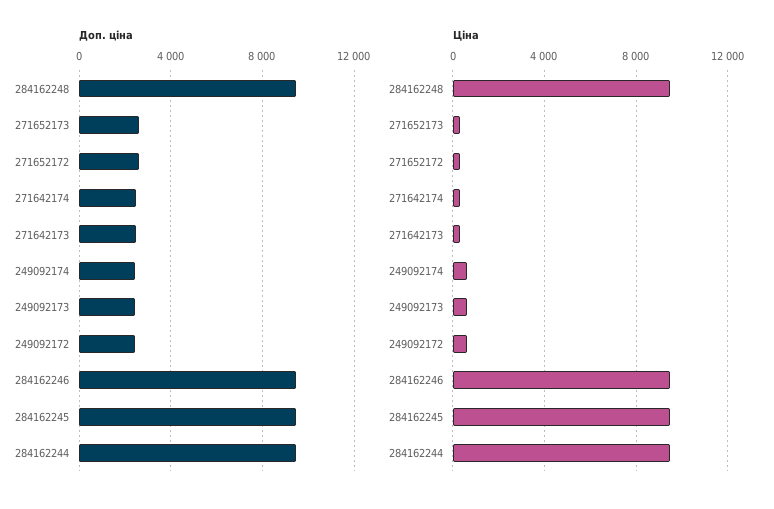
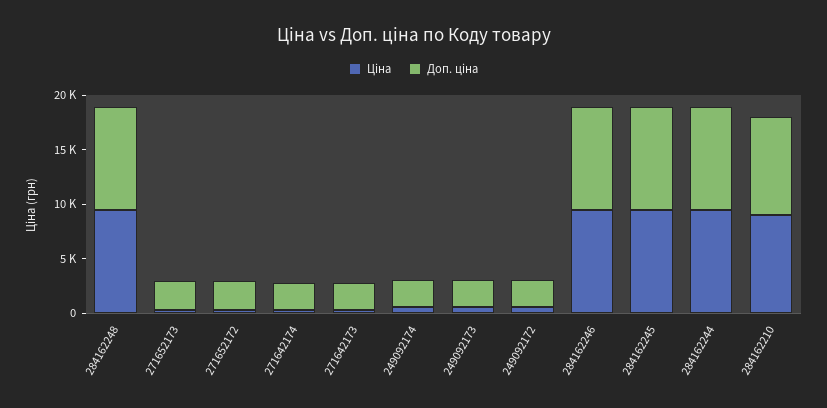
  {
    "Доп. ціна": {
      "284162248": 9500,
      "271652173": 2500,
      "271652172": 2500,
      "271642174": 2500,
      "271642173": 2500,
      "249092174": 2500,
      "249092173": 2500,
      "249092172": 2500,
      "284162246": 9500,
      "284162245": 9500,
-     "284162244": 9500
+     "284162244": 9500,
+     "284162210": 9000
    },
    "Ціна": {
      "284162248": 9500,
      "271652173": 500,
      "271652172": 500,
      "271642174": 500,
      "271642173": 500,
      "249092174": 500,
      "249092173": 500,
      "249092172": 500,
      "284162246": 9500,
      "284162245": 9500,
-     "284162244": 9500
+     "284162244": 9500,
+     "284162210": 9000
    }
  }

